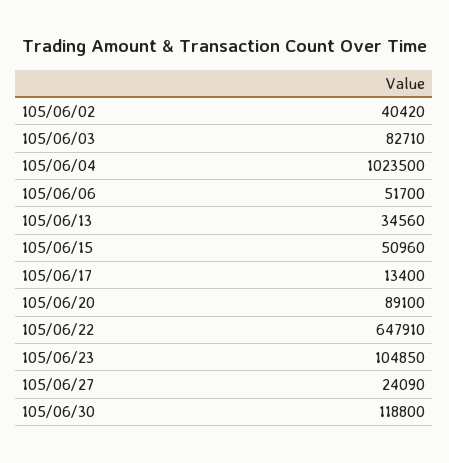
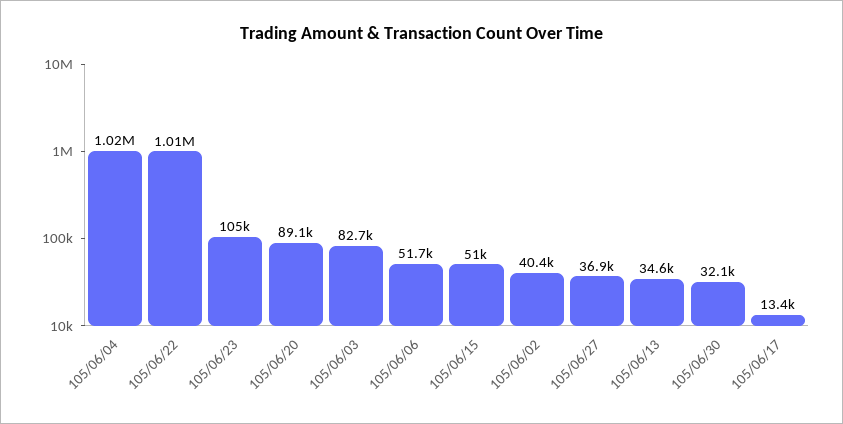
  {
    "105/06/02": 40420,
    "105/06/03": 82710,
    "105/06/04": 1023500,
    "105/06/06": 51700,
    "105/06/13": 34560,
    "105/06/15": 50960,
    "105/06/17": 13400,
    "105/06/20": 89100,
-   "105/06/22": 647910,
+   "105/06/22": 1010000,
    "105/06/23": 104850,
-   "105/06/27": 24090,
+   "105/06/27": 36900,
-   "105/06/30": 118800
+   "105/06/30": 32100
  }

